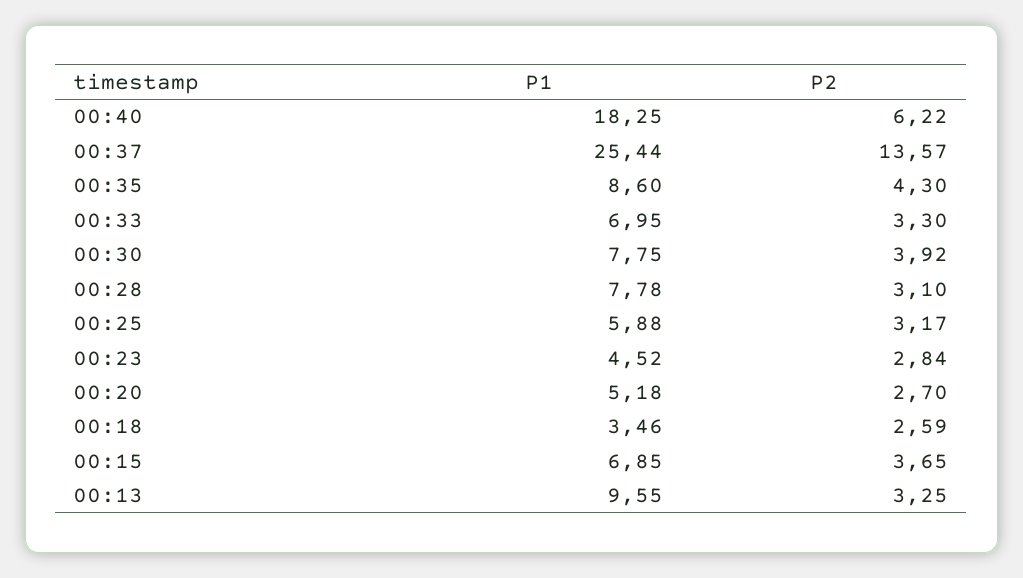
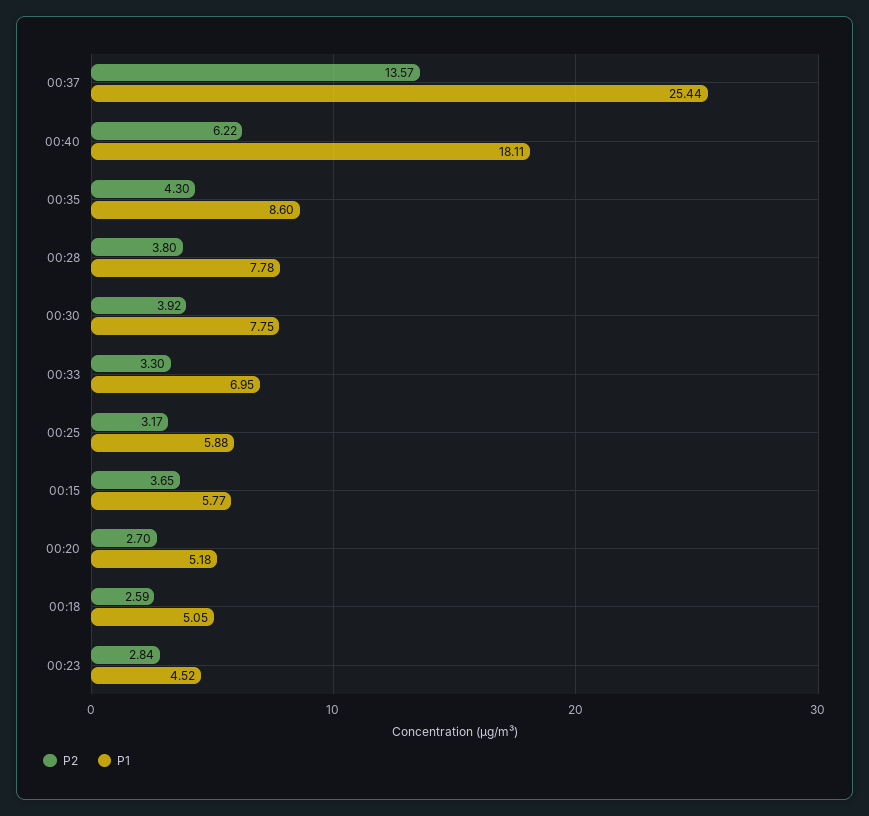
  {
    "P1": {
-     "00:40": 18.25,
+     "00:40": 18.11,
      "00:37": 25.44,
      "00:35": 8.6,
      "00:33": 6.95,
      "00:30": 7.75,
      "00:28": 7.78,
      "00:25": 5.88,
      "00:23": 4.52,
      "00:20": 5.18,
-     "00:18": 3.46,
+     "00:18": 5.05,
-     "00:15": 6.85,
+     "00:15": 5.77
-     "00:13": 9.55
    },
    "P2": {
      "00:40": 6.22,
      "00:37": 13.57,
      "00:35": 4.3,
      "00:33": 3.3,
      "00:30": 3.92,
-     "00:28": 3.1,
+     "00:28": 3.8,
      "00:25": 3.17,
      "00:23": 2.84,
      "00:20": 2.7,
      "00:18": 2.59,
-     "00:15": 3.65,
+     "00:15": 3.65
-     "00:13": 3.25
    }
  }

